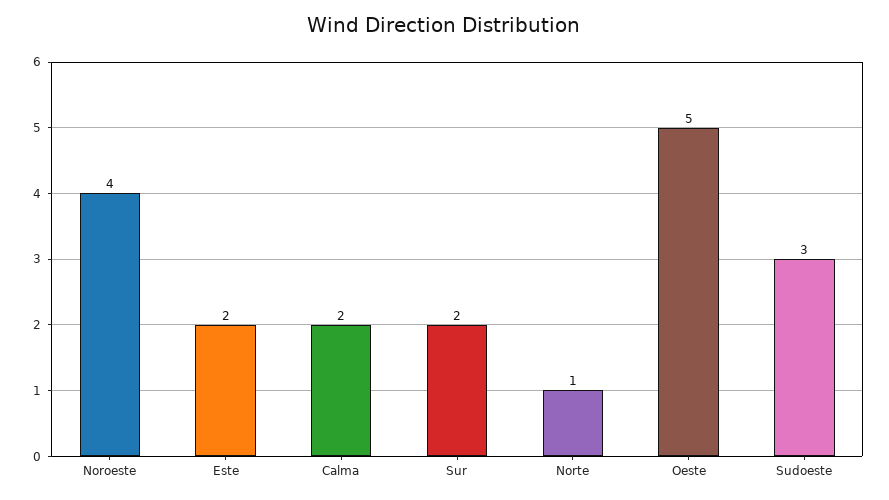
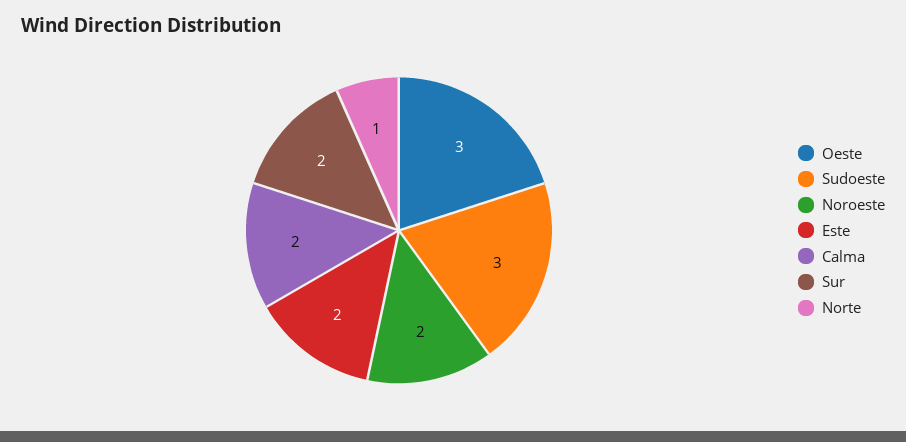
  {
-   "Noroeste": 4,
+   "Noroeste": 2,
    "Este": 2,
    "Calma": 2,
    "Sur": 2,
    "Norte": 1,
-   "Oeste": 5,
+   "Oeste": 3,
    "Sudoeste": 3
  }

